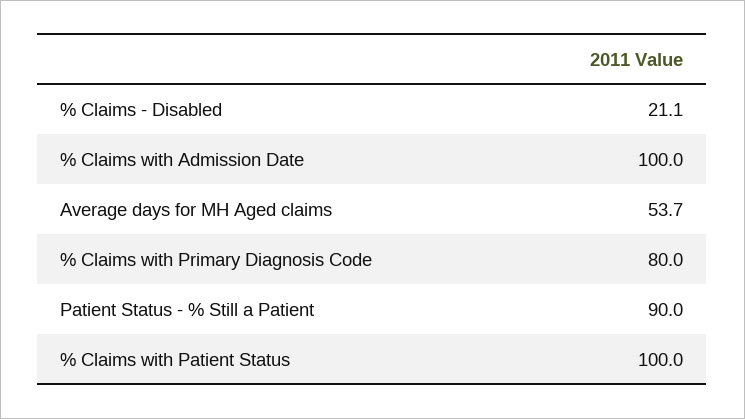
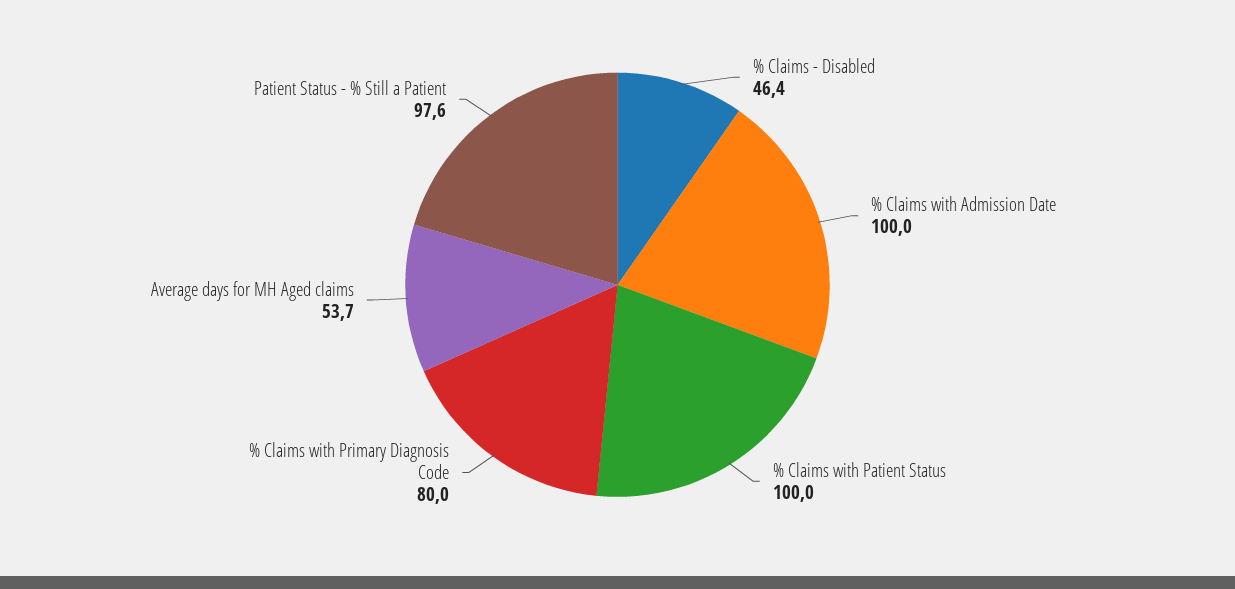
  {
-   "% Claims - Disabled": 21.1,
+   "% Claims - Disabled": 46.4,
    "% Claims with Admission Date": 100,
    "Average days for MH Aged claims": 53.7,
    "% Claims with Primary Diagnosis Code": 80,
-   "Patient Status - % Still a Patient": 90,
+   "Patient Status - % Still a Patient": 97.6,
    "% Claims with Patient Status": 100
  }

